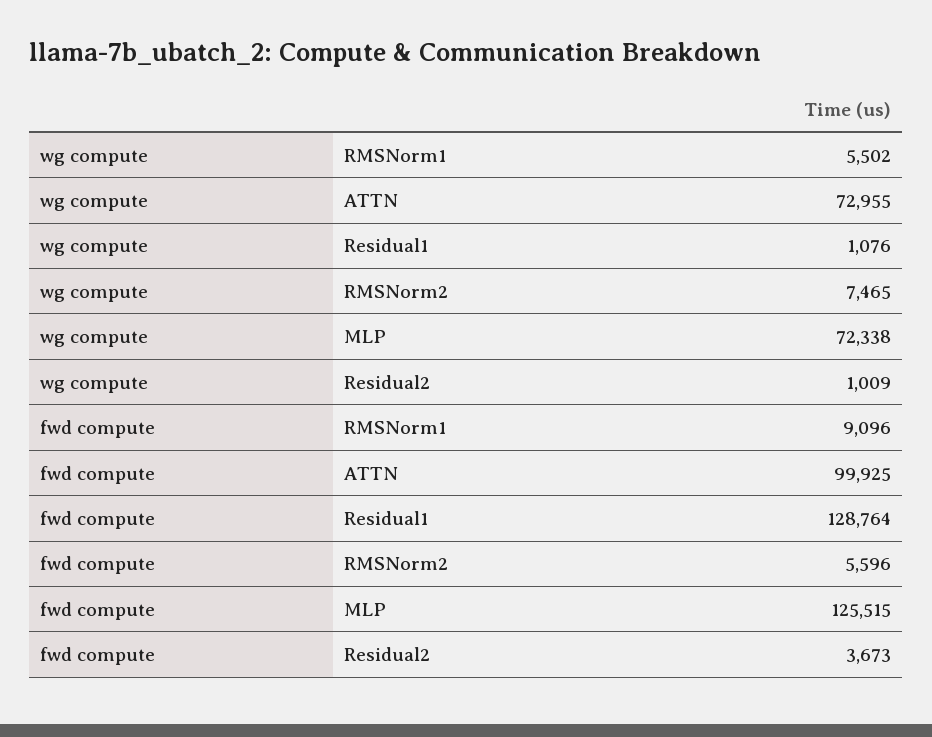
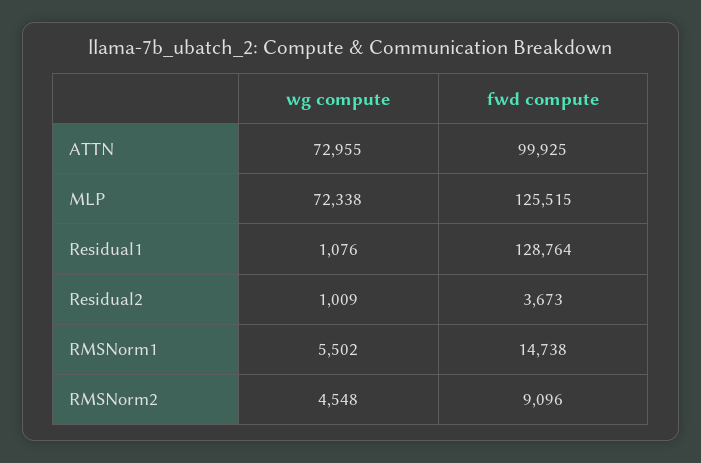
  {
    "wg compute": {
      "RMSNorm1": 5502,
      "ATTN": 72955,
      "Residual1": 1076,
-     "RMSNorm2": 7465,
+     "RMSNorm2": 4548,
      "MLP": 72338,
      "Residual2": 1009
    },
    "fwd compute": {
-     "RMSNorm1": 9096,
+     "RMSNorm1": 14738,
      "ATTN": 99925,
      "Residual1": 128764,
-     "RMSNorm2": 5596,
+     "RMSNorm2": 9096,
      "MLP": 125515,
      "Residual2": 3673
    }
  }

